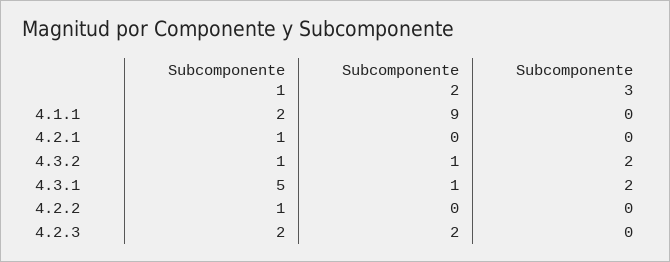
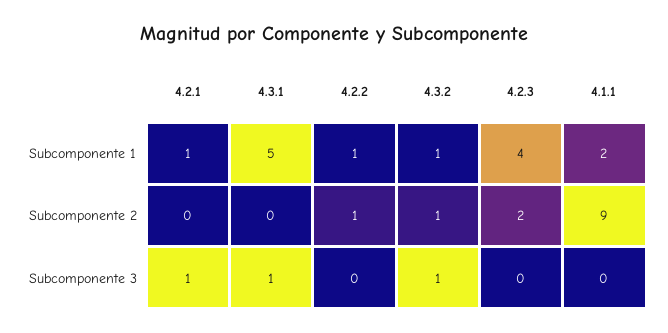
  {
    "Subcomponente 1": {
      "4.1.1": 2,
      "4.2.1": 1,
      "4.3.2": 1,
      "4.3.1": 5,
      "4.2.2": 1,
-     "4.2.3": 2
+     "4.2.3": 4
    },
    "Subcomponente 2": {
      "4.1.1": 9,
      "4.2.1": 0,
      "4.3.2": 1,
-     "4.3.1": 1,
+     "4.3.1": 0,
-     "4.2.2": 0,
+     "4.2.2": 1,
      "4.2.3": 2
    },
    "Subcomponente 3": {
      "4.1.1": 0,
-     "4.2.1": 0,
+     "4.2.1": 1,
-     "4.3.2": 2,
+     "4.3.2": 1,
-     "4.3.1": 2,
+     "4.3.1": 1,
      "4.2.2": 0,
      "4.2.3": 0
    }
  }

